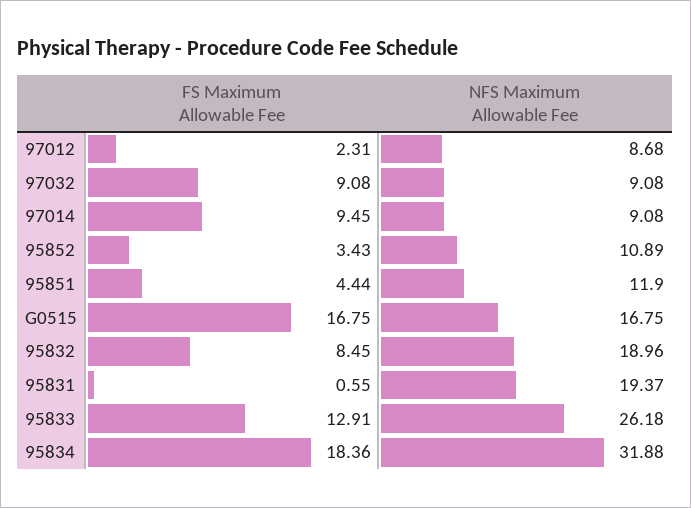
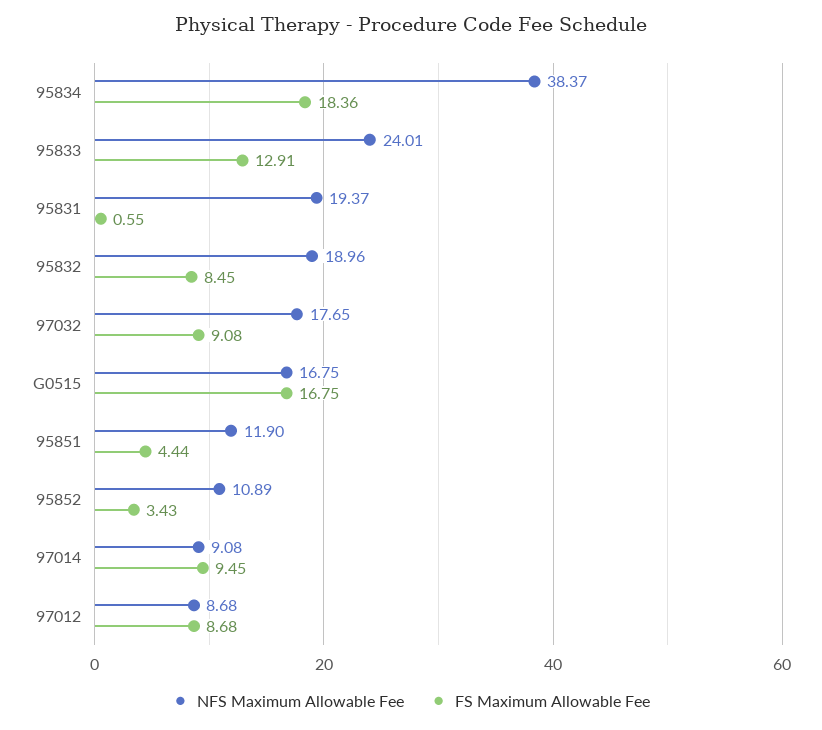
  {
    "FS Maximum Allowable Fee": {
-     "97012": 2.31,
+     "97012": 8.68,
      "97032": 9.08,
      "97014": 9.45,
      "95852": 3.43,
      "95851": 4.44,
      "G0515": 16.75,
      "95832": 8.45,
      "95831": 0.55,
      "95833": 12.91,
      "95834": 18.36
    },
    "NFS Maximum Allowable Fee": {
      "97012": 8.68,
-     "97032": 9.08,
+     "97032": 17.65,
      "97014": 9.08,
      "95852": 10.89,
      "95851": 11.9,
      "G0515": 16.75,
      "95832": 18.96,
      "95831": 19.37,
-     "95833": 26.18,
+     "95833": 24.01,
-     "95834": 31.88
+     "95834": 38.37
    }
  }

